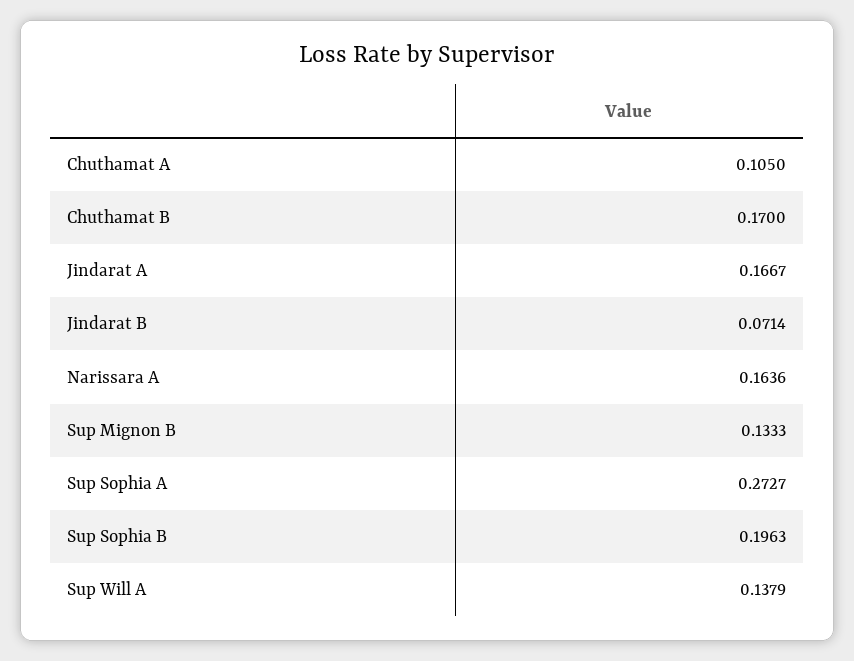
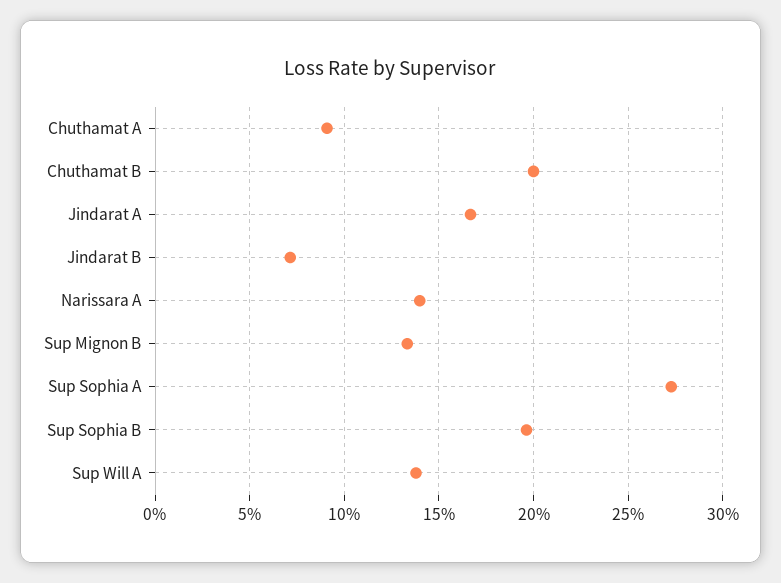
  {
-   "Chuthamat A": 0.105,
+   "Chuthamat A": 0.09,
-   "Chuthamat B": 0.17,
+   "Chuthamat B": 0.2,
    "Jindarat A": 0.1667,
    "Jindarat B": 0.0714,
-   "Narissara A": 0.1636,
+   "Narissara A": 0.14,
    "Sup Mignon B": 0.1333,
    "Sup Sophia A": 0.2727,
    "Sup Sophia B": 0.1963,
    "Sup Will A": 0.1379
  }

